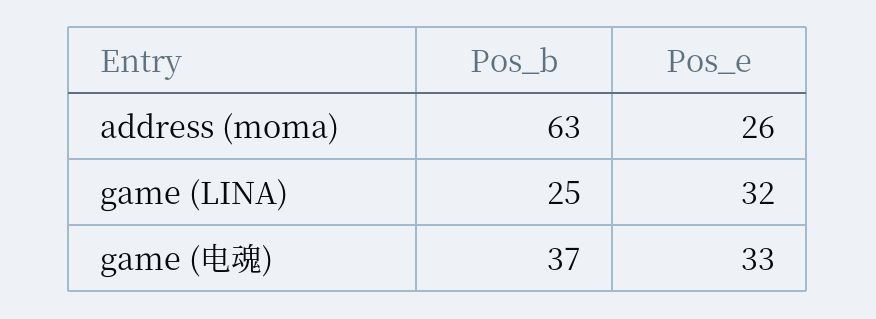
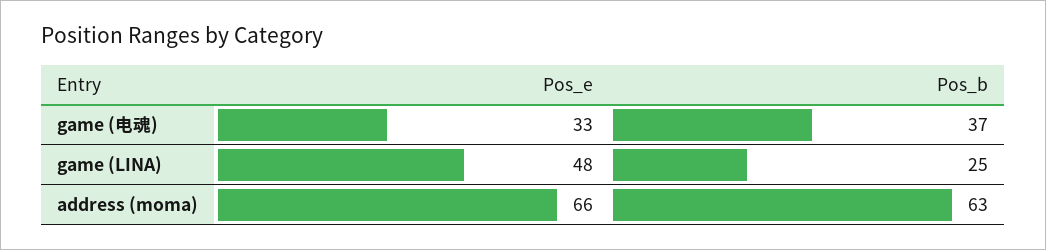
  {
    "Pos_b": {
      "address (moma)": 63,
      "game (LINA)": 25,
      "game (电魂)": 37
    },
    "Pos_e": {
-     "address (moma)": 26,
+     "address (moma)": 66,
-     "game (LINA)": 32,
+     "game (LINA)": 48,
      "game (电魂)": 33
    }
  }

